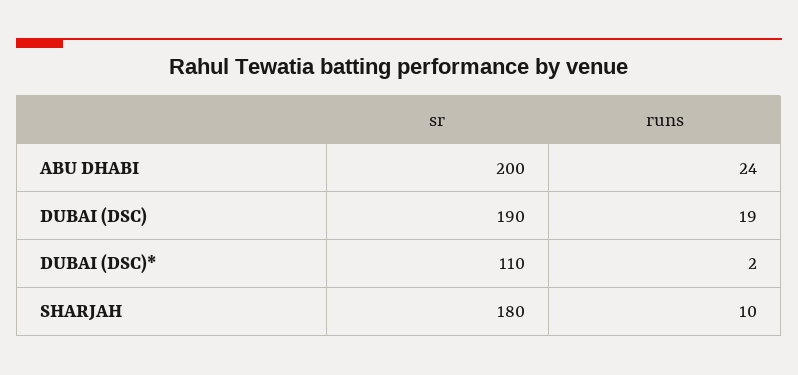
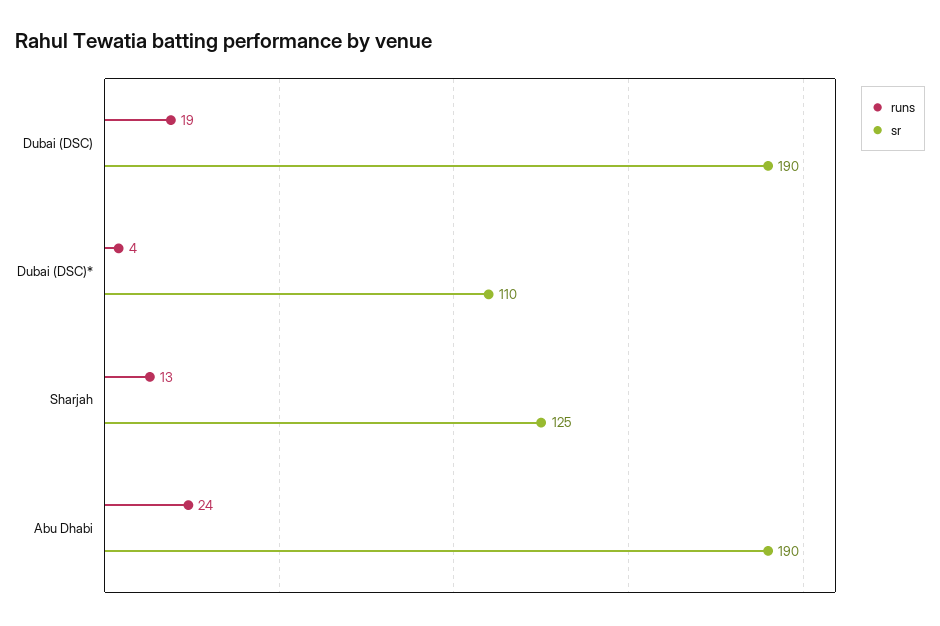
  {
    "sr": {
-     "ABU DHABI": 200,
+     "ABU DHABI": 190,
      "DUBAI (DSC)": 190,
      "DUBAI (DSC)*": 110,
-     "SHARJAH": 180
+     "SHARJAH": 125
    },
    "runs": {
      "ABU DHABI": 24,
      "DUBAI (DSC)": 19,
-     "DUBAI (DSC)*": 2,
+     "DUBAI (DSC)*": 4,
-     "SHARJAH": 10
+     "SHARJAH": 13
    }
  }

